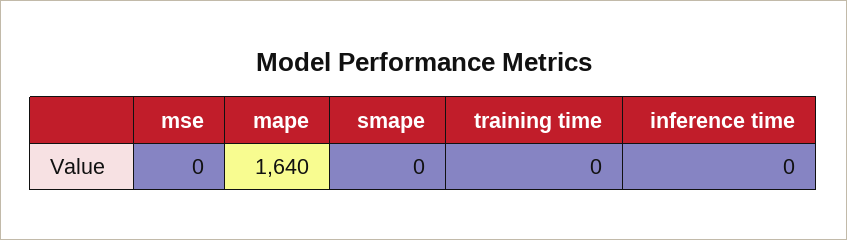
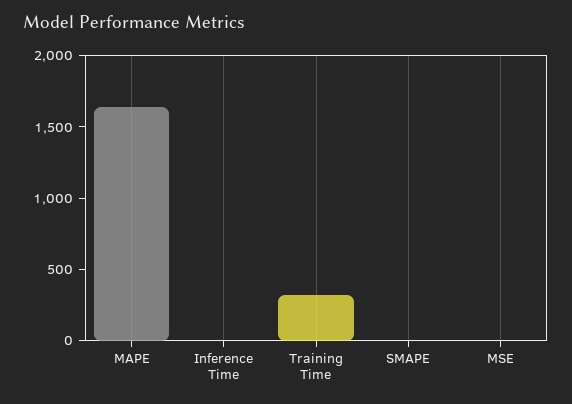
  {
    "mse": 0,
    "mape": 1640,
    "smape": 0,
-   "training time": 0,
+   "training time": 300,
    "inference time": 0
  }

